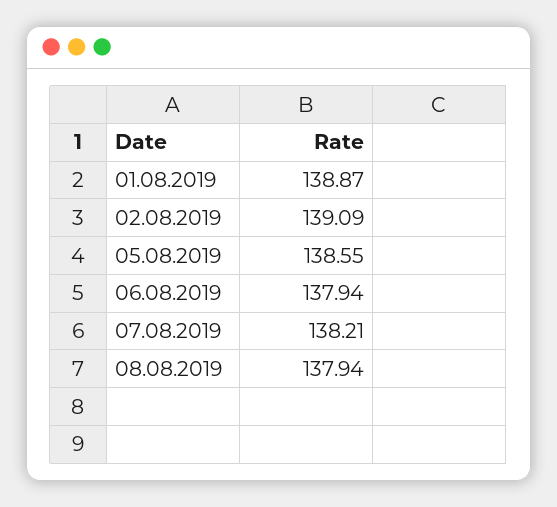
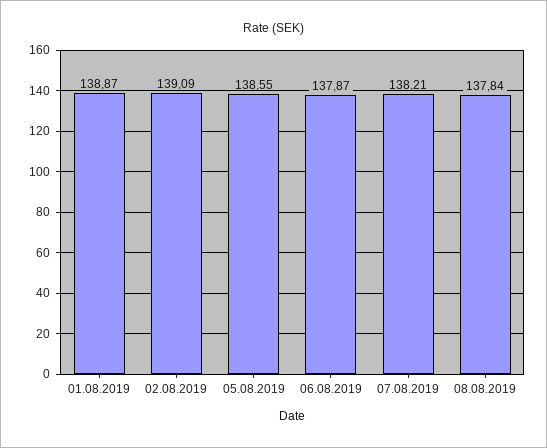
  {
    "01.08.2019": 138.87,
    "02.08.2019": 139.09,
    "05.08.2019": 138.55,
-   "06.08.2019": 137.94,
+   "06.08.2019": 137.87,
    "07.08.2019": 138.21,
-   "08.08.2019": 137.94
+   "08.08.2019": 137.84
  }

